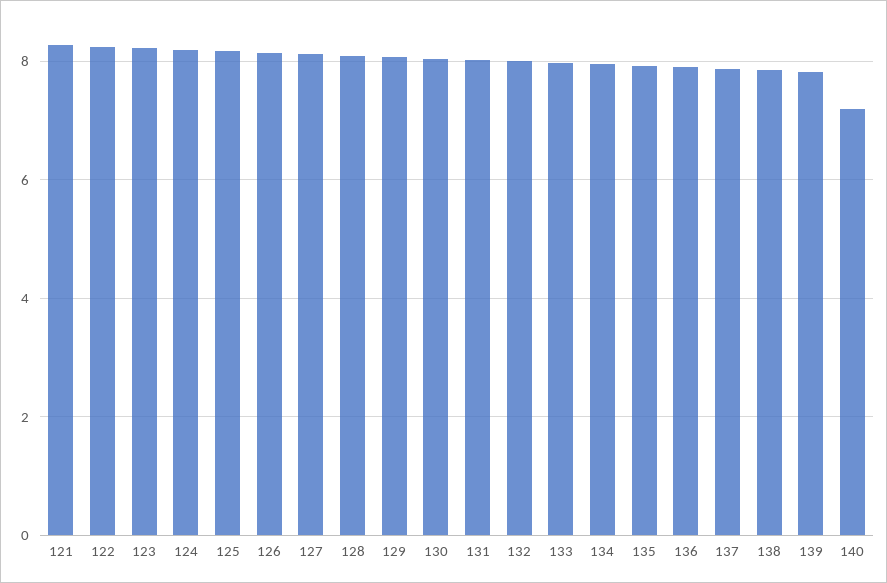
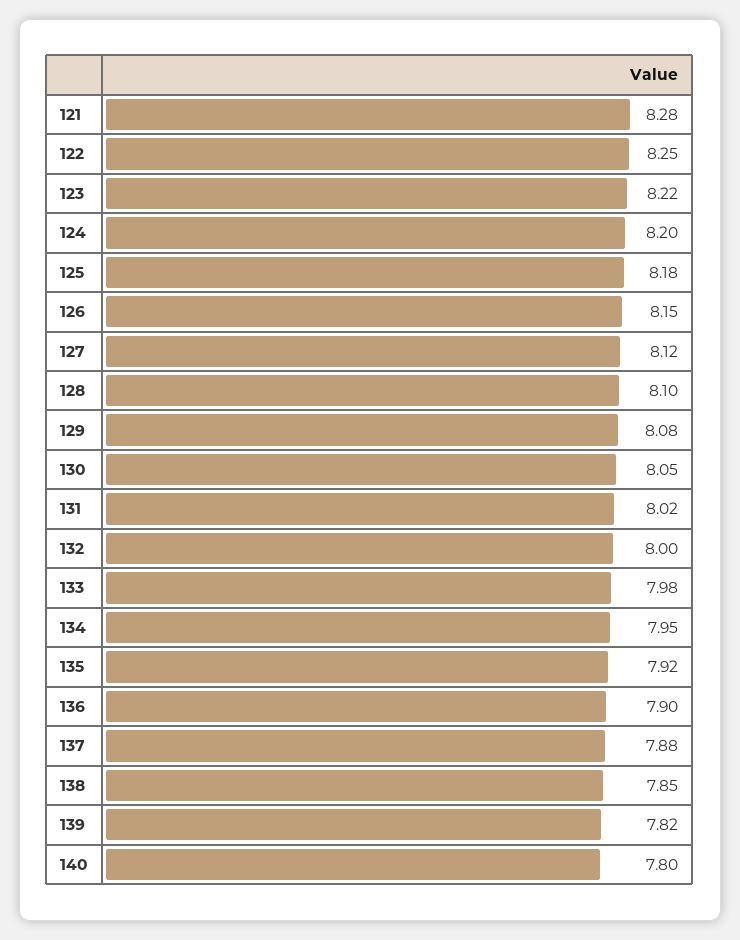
  {
    "121": 8.28,
    "122": 8.25,
    "123": 8.22,
    "124": 8.2,
    "125": 8.18,
    "126": 8.15,
    "127": 8.12,
    "128": 8.1,
    "129": 8.08,
    "130": 8.05,
    "131": 8.02,
    "132": 8,
    "133": 7.98,
    "134": 7.95,
    "135": 7.92,
    "136": 7.9,
    "137": 7.88,
    "138": 7.85,
    "139": 7.82,
-   "140": 7.2
+   "140": 7.8
  }

